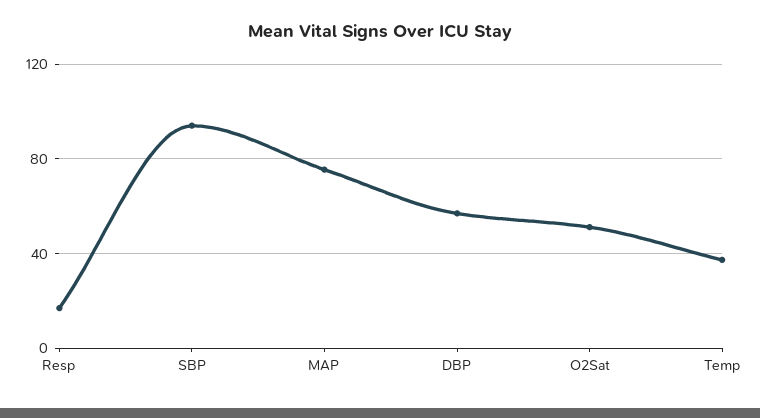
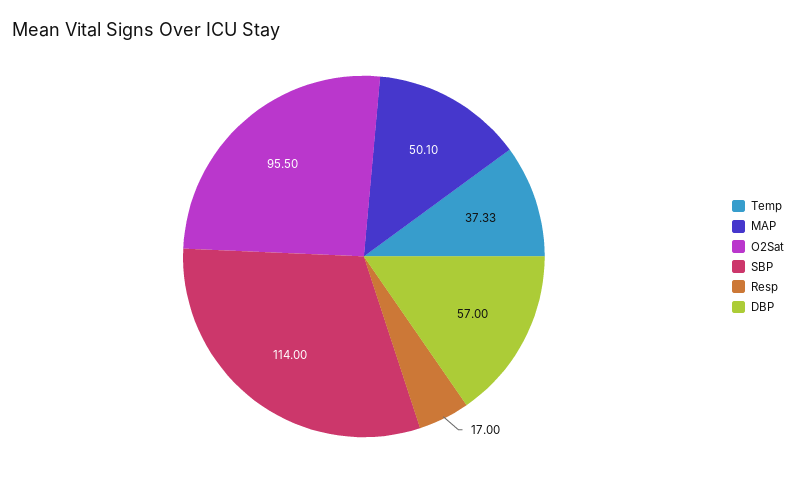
  {
    "Resp": 17,
-   "SBP": 95,
+   "SBP": 114,
-   "MAP": 75,
+   "MAP": 50.1,
    "DBP": 57,
-   "O2Sat": 50,
+   "O2Sat": 95.5,
    "Temp": 37.33
  }

